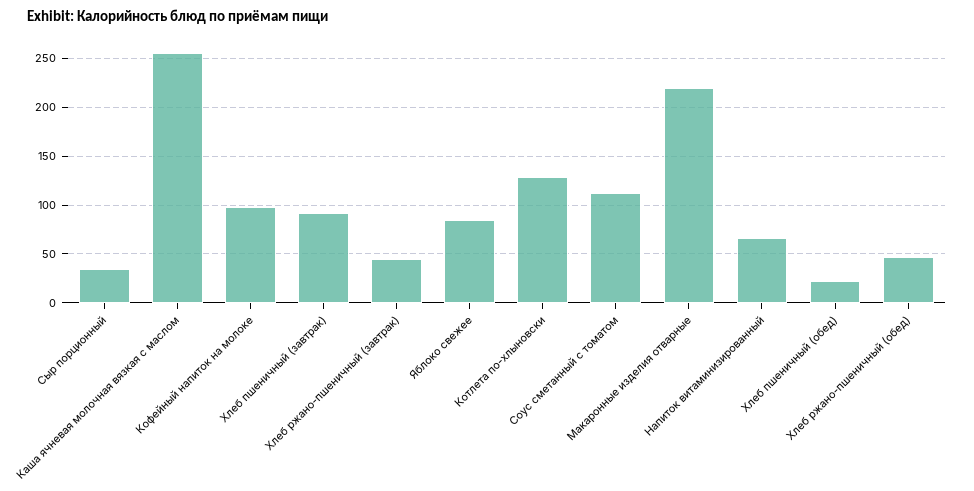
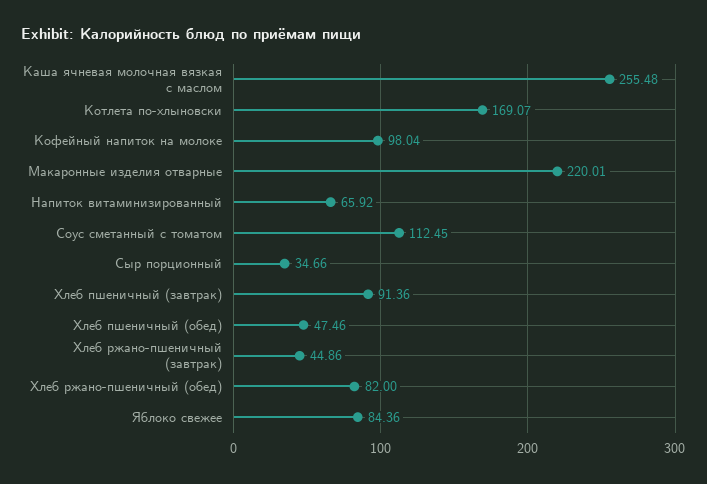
  {
    "Сыр порционный": 34.66,
    "Каша ячневая молочная вязкая с маслом": 255.48,
    "Кофейный напиток на молоке": 98.04,
    "Хлеб пшеничный (завтрак)": 91.36,
    "Хлеб ржано-пшеничный (завтрак)": 44.86,
    "Яблоко свежее": 84.36,
-   "Котлета по-хлыновски": 130,
+   "Котлета по-хлыновски": 169.07,
    "Соус сметанный с томатом": 112.45,
    "Макаронные изделия отварные": 220.01,
    "Напиток витаминизированный": 65.92,
-   "Хлеб пшеничный (обед)": 20,
+   "Хлеб пшеничный (обед)": 47.46,
-   "Хлеб ржано-пшеничный (обед)": 50
+   "Хлеб ржано-пшеничный (обед)": 82
  }

